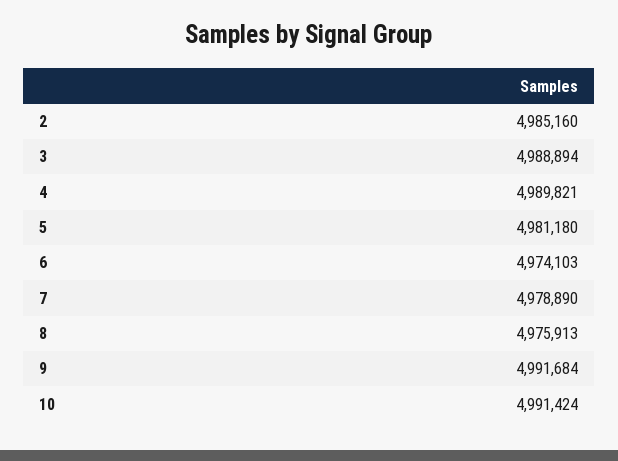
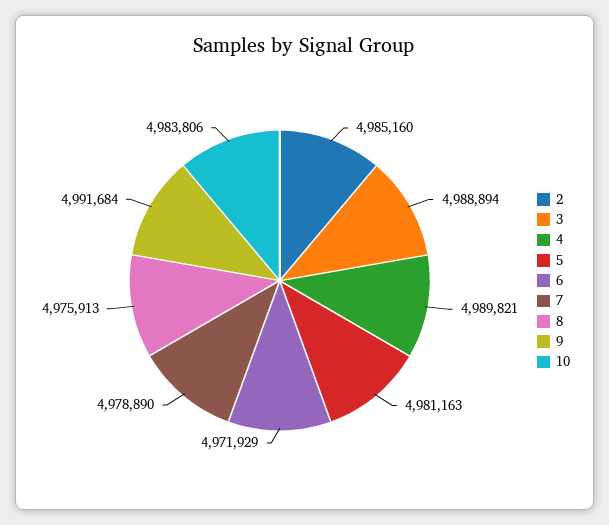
  {
    "2": 4985160,
    "3": 4988894,
    "4": 4989821,
-   "5": 4981180,
+   "5": 4981163,
-   "6": 4974103,
+   "6": 4971929,
    "7": 4978890,
    "8": 4975913,
    "9": 4991684,
-   "10": 4991424
+   "10": 4983806
  }

